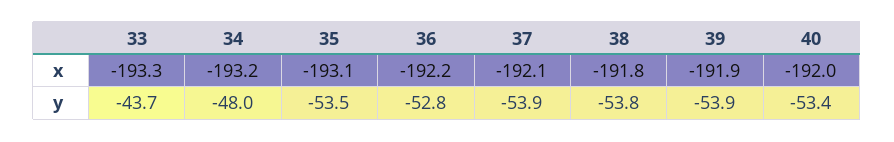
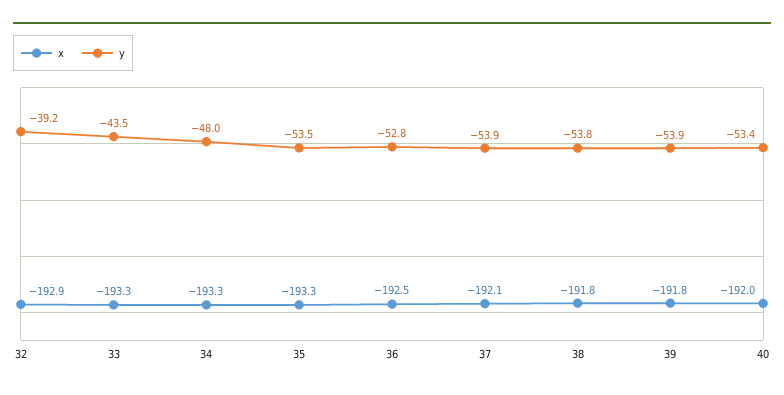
  {
    "x": {
      "33": -193.3,
-     "34": -193.2,
+     "34": -193.3,
-     "35": -193.1,
+     "35": -193.3,
-     "36": -192.2,
+     "36": -192.5,
      "37": -192.1,
      "38": -191.8,
-     "39": -191.9,
+     "39": -191.8,
-     "40": -192
+     "40": -192,
+     "32": -192.9
    },
    "y": {
-     "33": -43.7,
+     "33": -43.5,
      "34": -48,
      "35": -53.5,
      "36": -52.8,
      "37": -53.9,
      "38": -53.8,
      "39": -53.9,
-     "40": -53.4
+     "40": -53.4,
+     "32": -39.2
    }
  }

